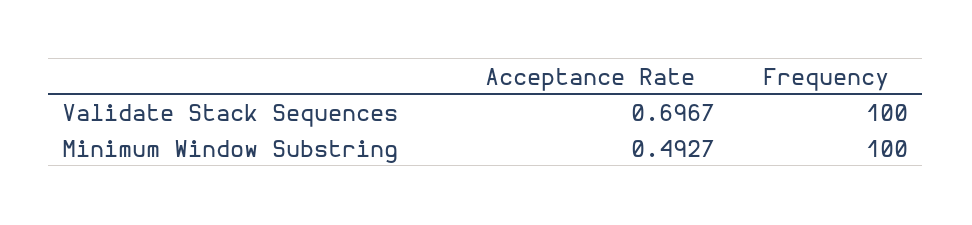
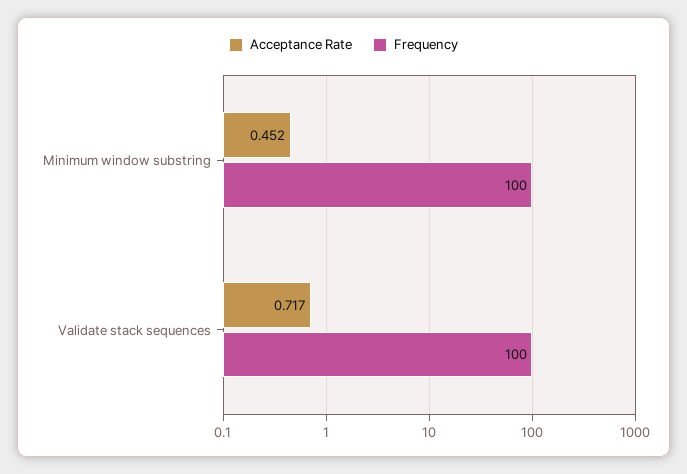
  {
    "Acceptance Rate": {
-     "Validate Stack Sequences": 0.6967,
+     "Validate Stack Sequences": 0.717,
-     "Minimum Window Substring": 0.4927
+     "Minimum Window Substring": 0.452
    },
    "Frequency": {
      "Validate Stack Sequences": 100,
      "Minimum Window Substring": 100
    }
  }

